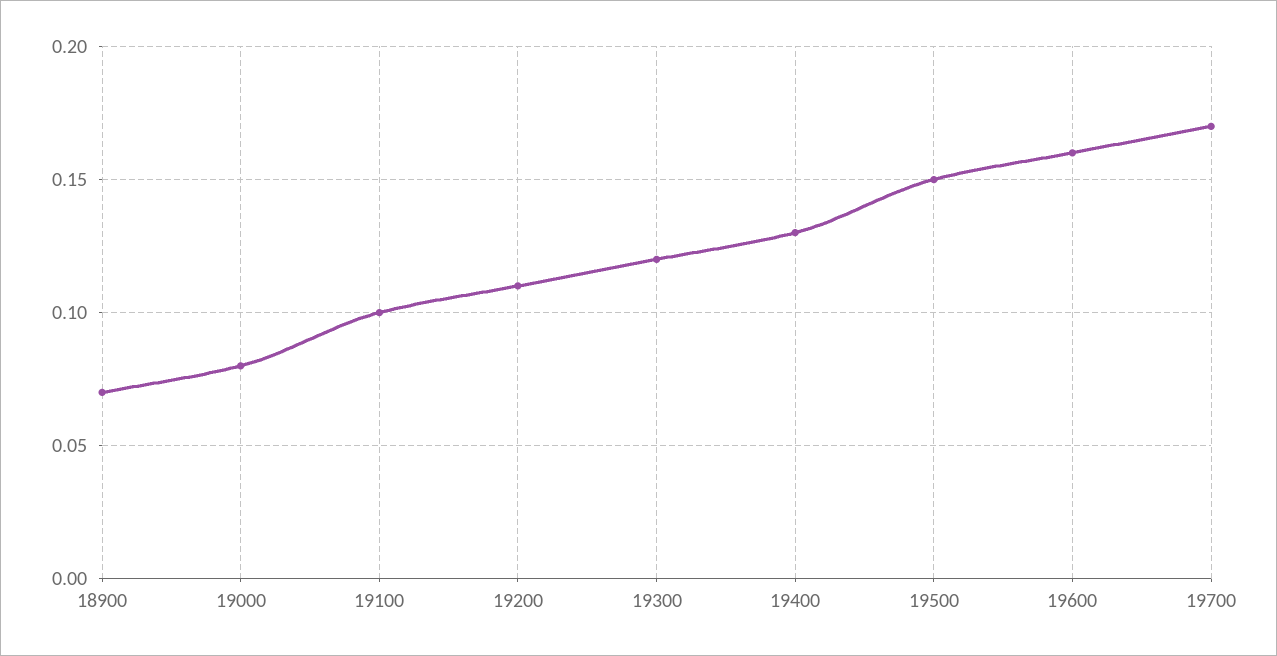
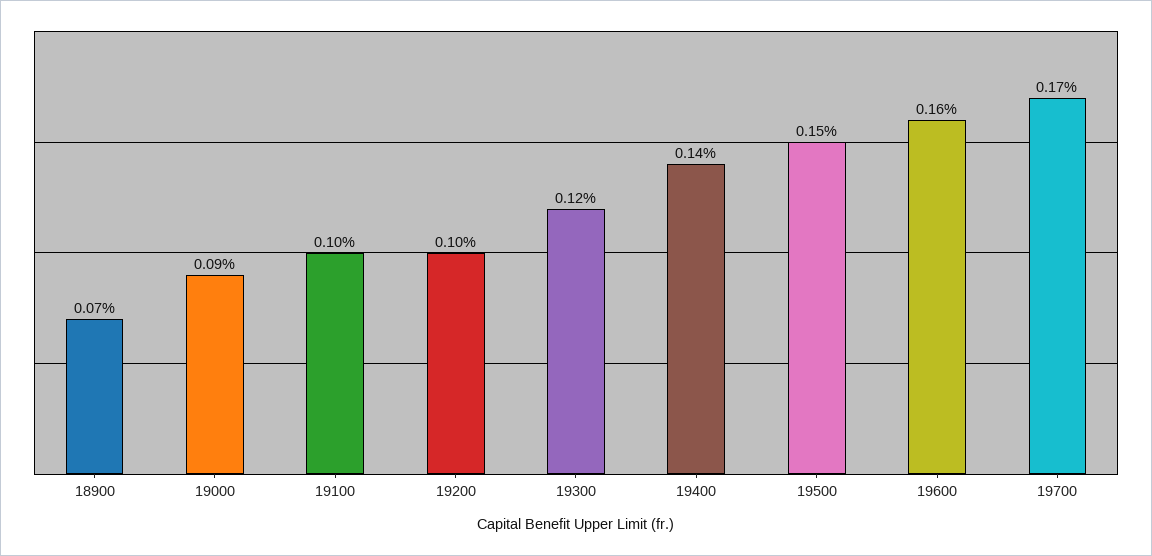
  {
    "18900": 0.07,
-   "19000": 0.08,
+   "19000": 0.09,
    "19100": 0.1,
-   "19200": 0.11,
+   "19200": 0.1,
    "19300": 0.12,
-   "19400": 0.13,
+   "19400": 0.14,
    "19500": 0.15,
    "19600": 0.16,
    "19700": 0.17
  }

